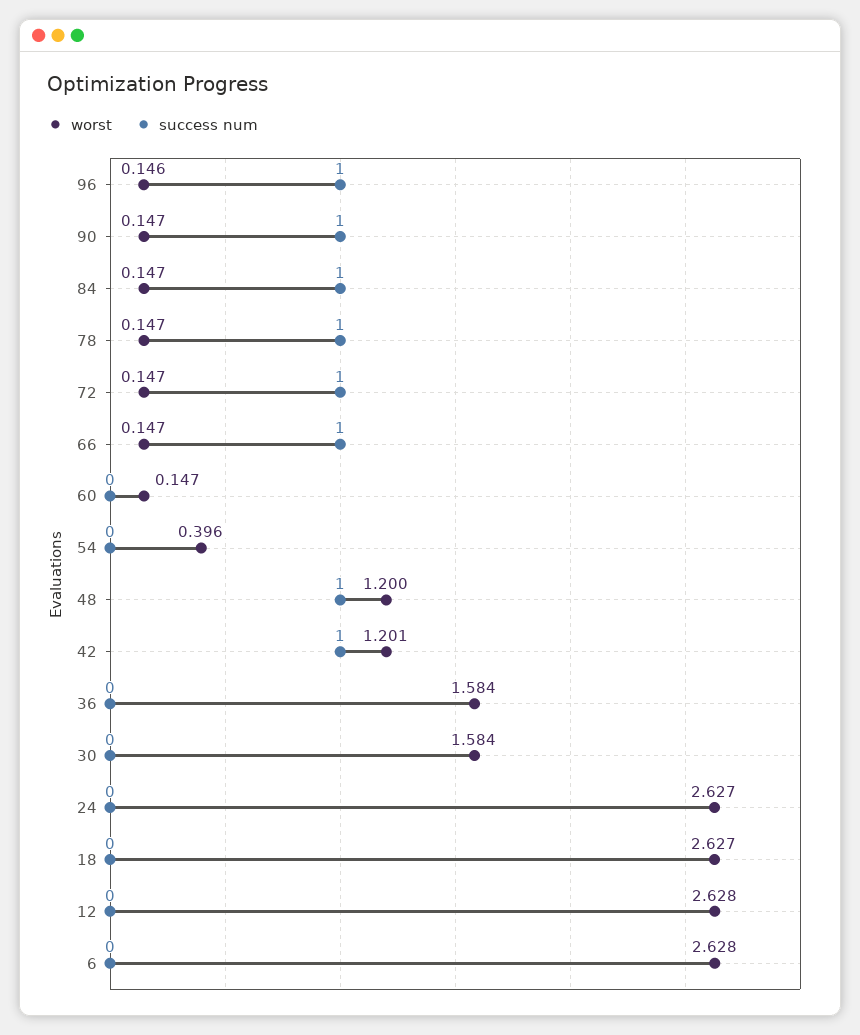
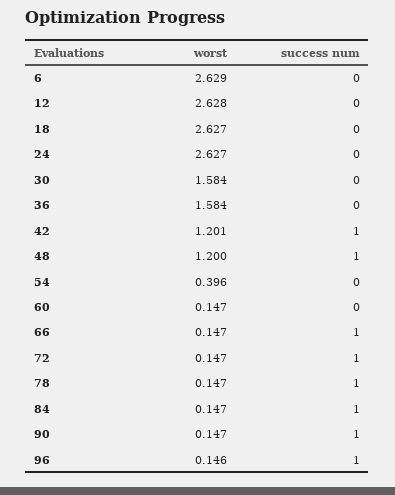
  {
    "worst": {
      "96": 0.146,
      "90": 0.147,
      "84": 0.147,
      "78": 0.147,
      "72": 0.147,
      "66": 0.147,
      "60": 0.147,
      "54": 0.396,
      "48": 1.2,
      "42": 1.201,
      "36": 1.584,
      "30": 1.584,
      "24": 2.627,
      "18": 2.627,
      "12": 2.628,
-     "6": 2.628
+     "6": 2.629
    },
    "success num": {
      "96": 1,
      "90": 1,
      "84": 1,
      "78": 1,
      "72": 1,
      "66": 1,
      "60": 0,
      "54": 0,
      "48": 1,
      "42": 1,
      "36": 0,
      "30": 0,
      "24": 0,
      "18": 0,
      "12": 0,
      "6": 0
    }
  }

